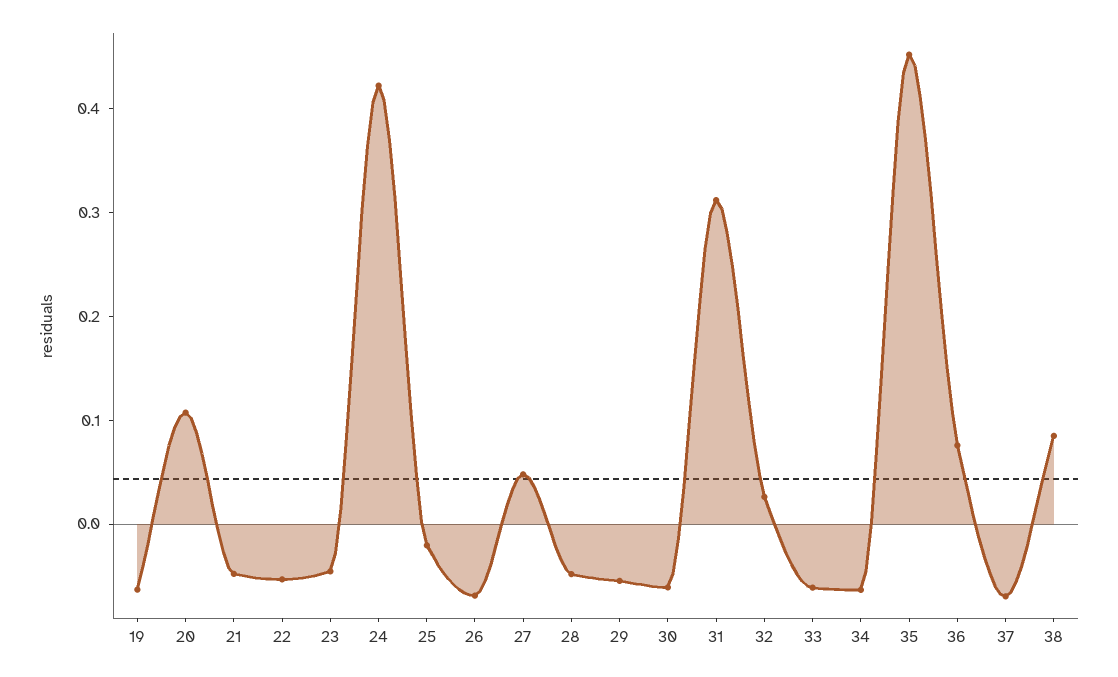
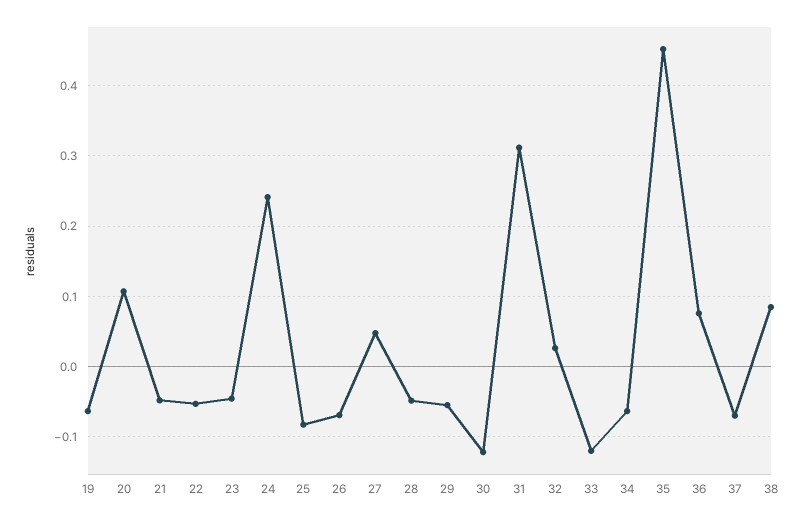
  {
    "19": -0.06,
    "20": 0.11,
    "21": -0.05,
    "22": -0.05,
    "23": -0.05,
-   "24": 0.42,
+   "24": 0.24,
-   "25": -0.02,
+   "25": -0.08,
    "26": -0.07,
    "27": 0.05,
    "28": -0.05,
    "29": -0.05,
-   "30": -0.06,
+   "30": -0.12,
    "31": 0.31,
    "32": 0.03,
-   "33": -0.06,
+   "33": -0.12,
    "34": -0.06,
    "35": 0.45,
    "36": 0.08,
    "37": -0.07,
    "38": 0.08
  }

